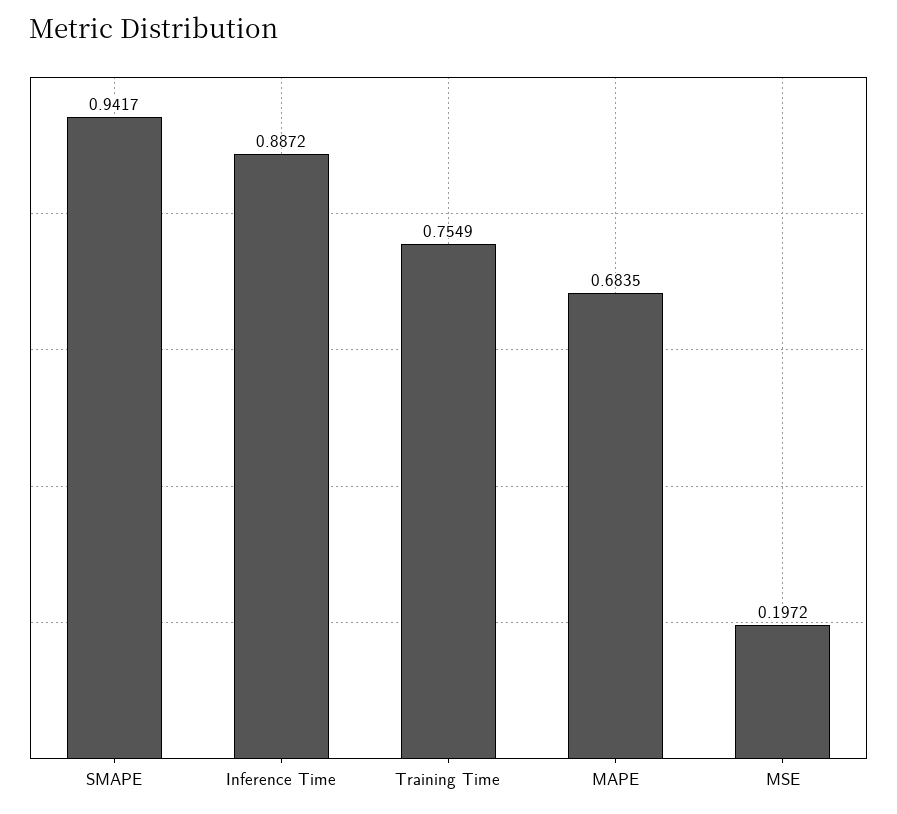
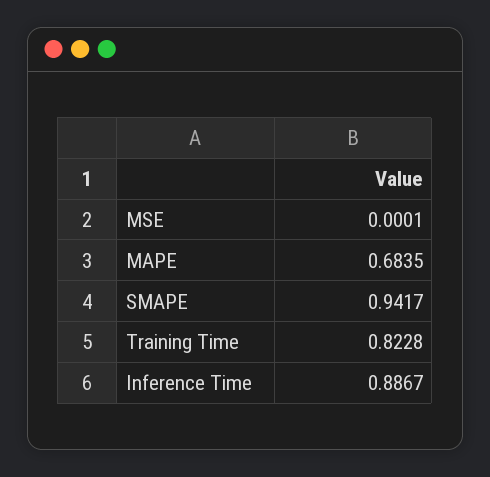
  {
    "SMAPE": 0.9417,
-   "Inference Time": 0.8872,
+   "Inference Time": 0.8867,
-   "Training Time": 0.7549,
+   "Training Time": 0.8228,
    "MAPE": 0.6835,
-   "MSE": 0.1972
+   "MSE": 0.0001
  }

